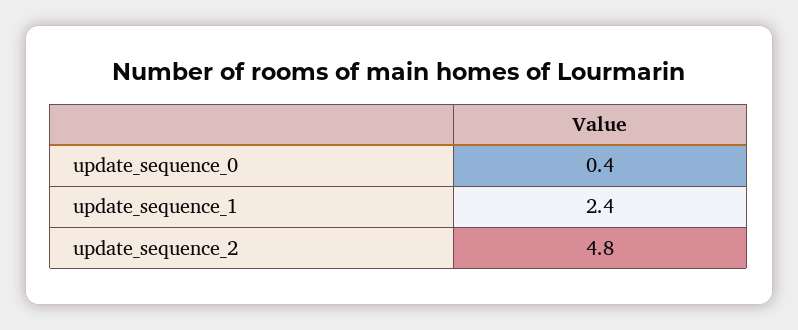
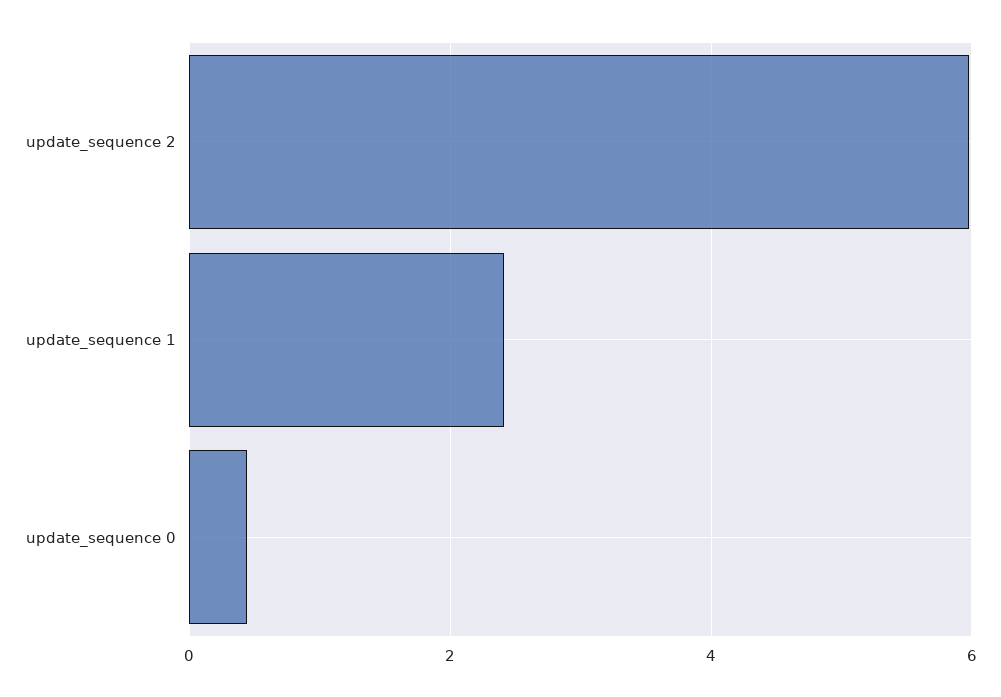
  {
    "update_sequence_0": 0.4,
    "update_sequence_1": 2.4,
-   "update_sequence_2": 4.8
+   "update_sequence_2": 6
  }

